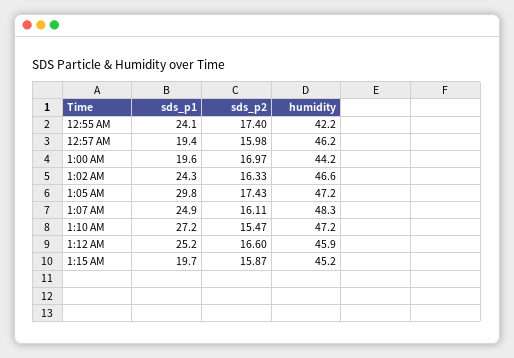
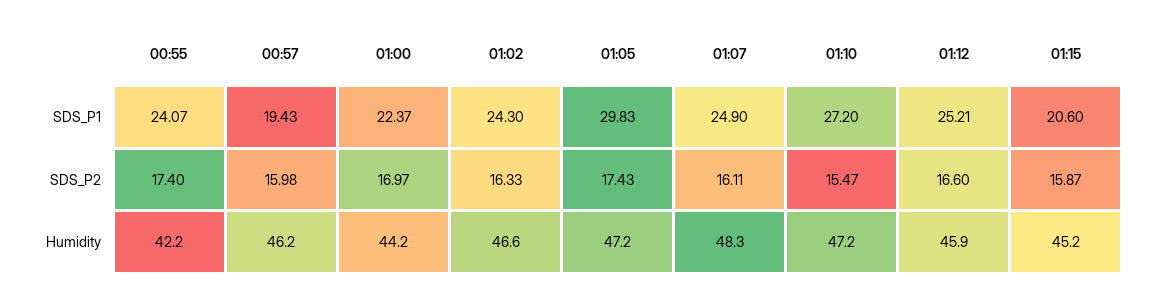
  {
    "sds_p1": {
      "12:55 AM": 24.07,
      "12:57 AM": 19.43,
-     "1:00 AM": 19.6,
+     "1:00 AM": 22.37,
      "1:02 AM": 24.3,
      "1:05 AM": 29.83,
      "1:07 AM": 24.9,
      "1:10 AM": 27.2,
      "1:12 AM": 25.21,
-     "1:15 AM": 19.7
+     "1:15 AM": 20.6
    },
    "sds_p2": {
      "12:55 AM": 17.4,
      "12:57 AM": 15.98,
      "1:00 AM": 16.97,
      "1:02 AM": 16.33,
      "1:05 AM": 17.43,
      "1:07 AM": 16.11,
      "1:10 AM": 15.47,
      "1:12 AM": 16.6,
      "1:15 AM": 15.87
    },
    "humidity": {
      "12:55 AM": 42.2,
      "12:57 AM": 46.2,
      "1:00 AM": 44.2,
      "1:02 AM": 46.6,
      "1:05 AM": 47.2,
      "1:07 AM": 48.3,
      "1:10 AM": 47.2,
      "1:12 AM": 45.9,
      "1:15 AM": 45.2
    }
  }

